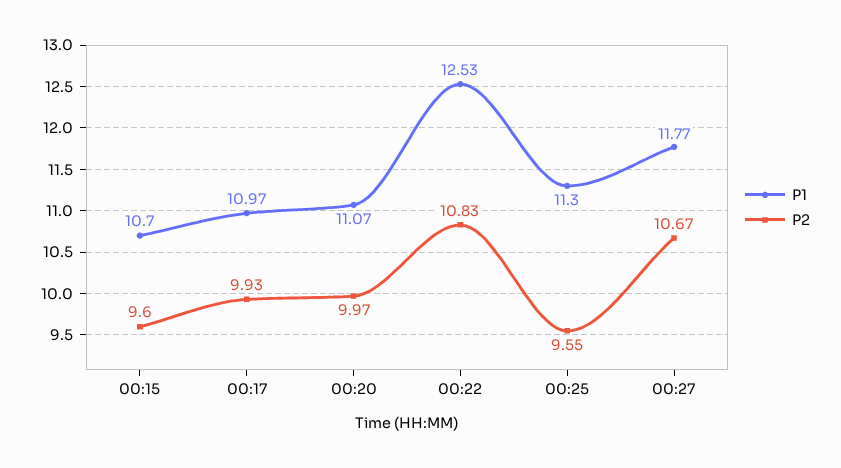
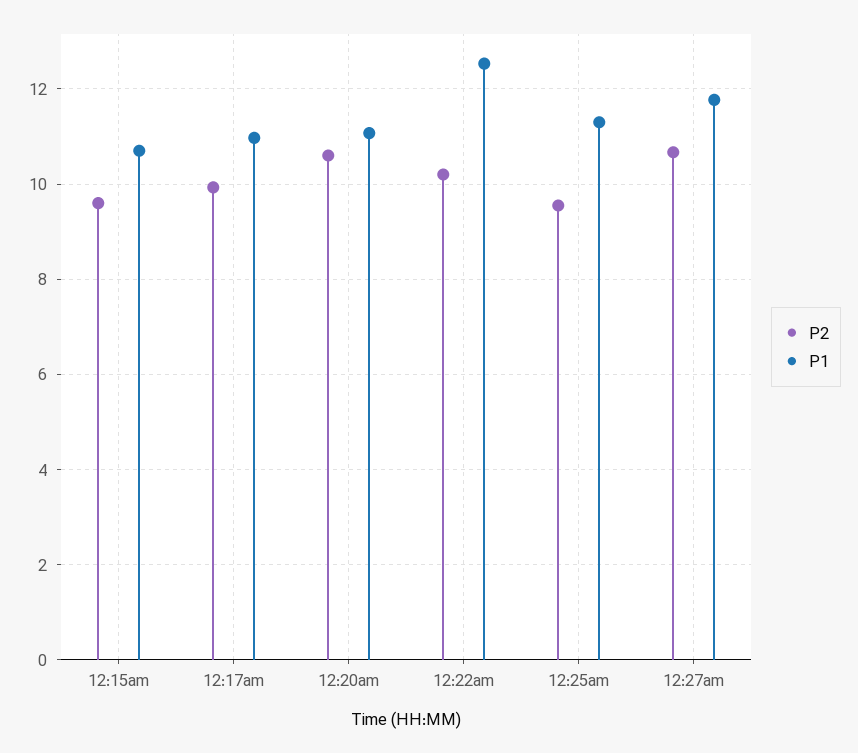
  {
    "P1": {
      "00:15": 10.7,
      "00:17": 10.97,
      "00:20": 11.07,
      "00:22": 12.53,
      "00:25": 11.3,
      "00:27": 11.77
    },
    "P2": {
      "00:15": 9.6,
      "00:17": 9.93,
-     "00:20": 9.97,
+     "00:20": 10.6,
-     "00:22": 10.83,
+     "00:22": 10.2,
      "00:25": 9.55,
      "00:27": 10.67
    }
  }

